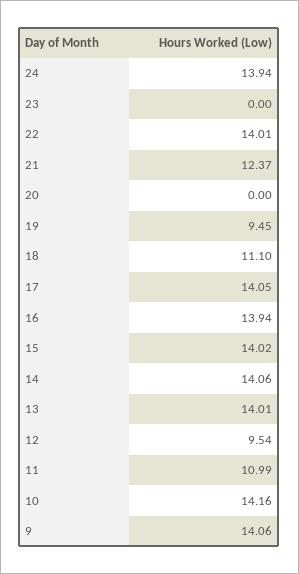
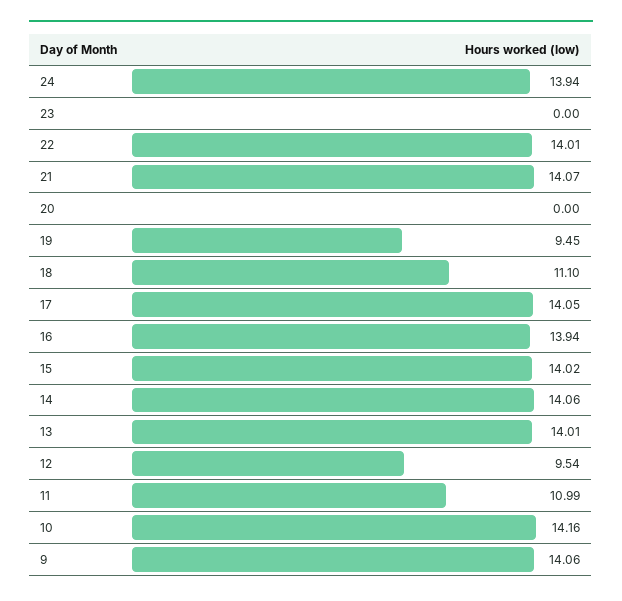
  {
    "24": 13.94,
    "23": 0,
    "22": 14.01,
-   "21": 12.37,
+   "21": 14.07,
    "20": 0,
    "19": 9.45,
    "18": 11.1,
    "17": 14.05,
    "16": 13.94,
    "15": 14.02,
    "14": 14.06,
    "13": 14.01,
    "12": 9.54,
    "11": 10.99,
    "10": 14.16,
    "9": 14.06
  }

